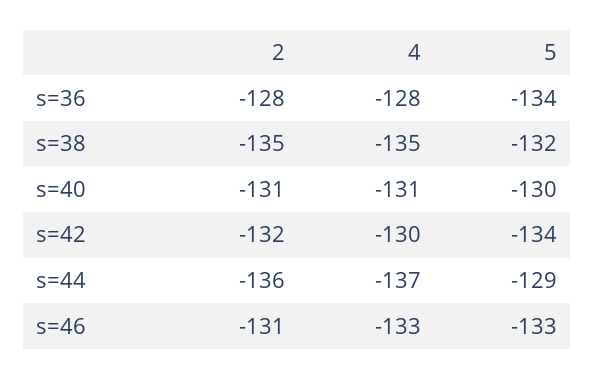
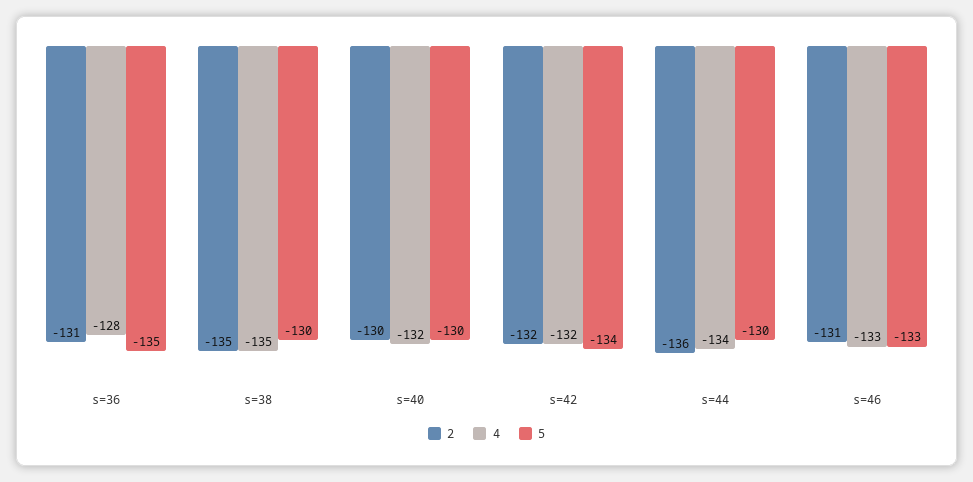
  {
    "2": {
-     "s=36": -128,
+     "s=36": -131,
      "s=38": -135,
-     "s=40": -131,
+     "s=40": -130,
      "s=42": -132,
      "s=44": -136,
      "s=46": -131
    },
    "4": {
      "s=36": -128,
      "s=38": -135,
-     "s=40": -131,
+     "s=40": -132,
-     "s=42": -130,
+     "s=42": -132,
-     "s=44": -137,
+     "s=44": -134,
      "s=46": -133
    },
    "5": {
-     "s=36": -134,
+     "s=36": -135,
-     "s=38": -132,
+     "s=38": -130,
      "s=40": -130,
      "s=42": -134,
-     "s=44": -129,
+     "s=44": -130,
      "s=46": -133
    }
  }

